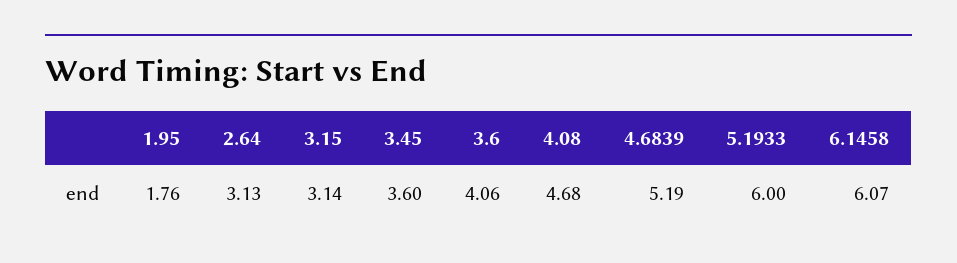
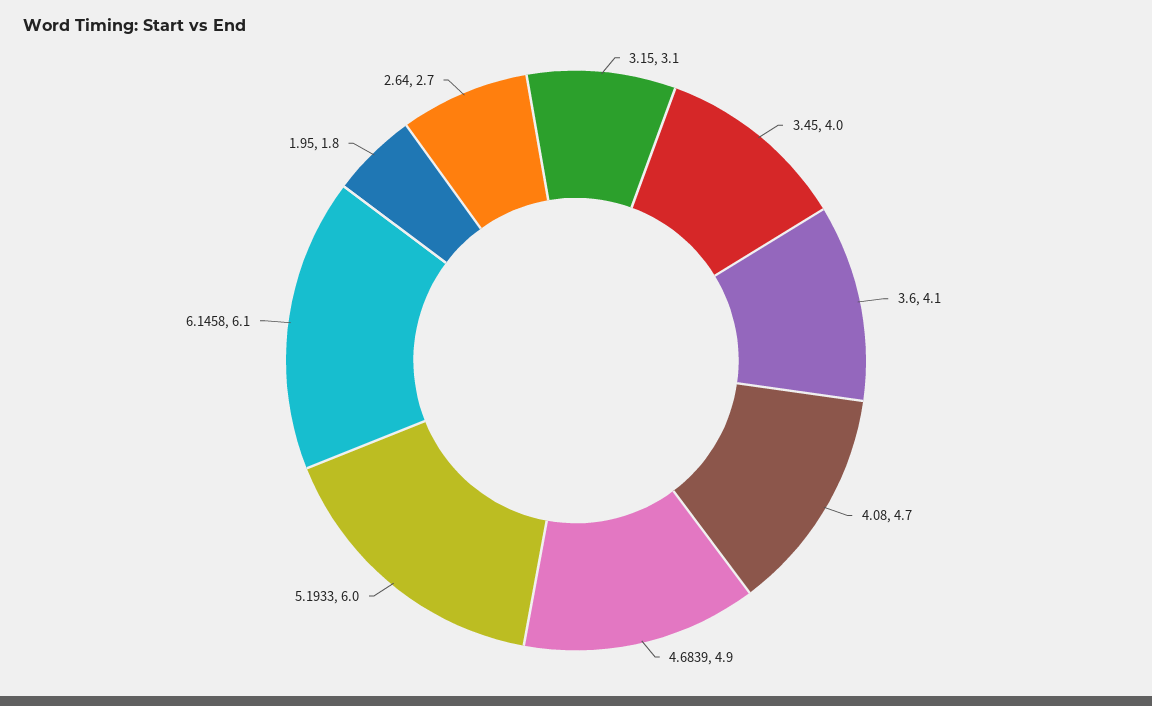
  {
    "1.95": 1.76,
-   "2.64": 3.13,
+   "2.64": 2.7,
    "3.15": 3.14,
-   "3.45": 3.6,
+   "3.45": 4,
    "3.6": 4.06,
    "4.08": 4.68,
-   "4.6839": 5.19,
+   "4.6839": 4.9,
    "5.1933": 6,
    "6.1458": 6.07
  }

